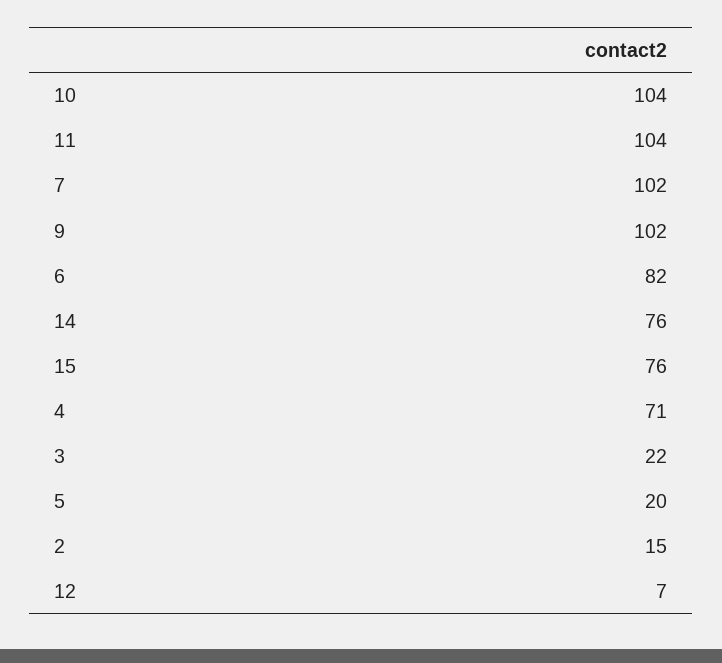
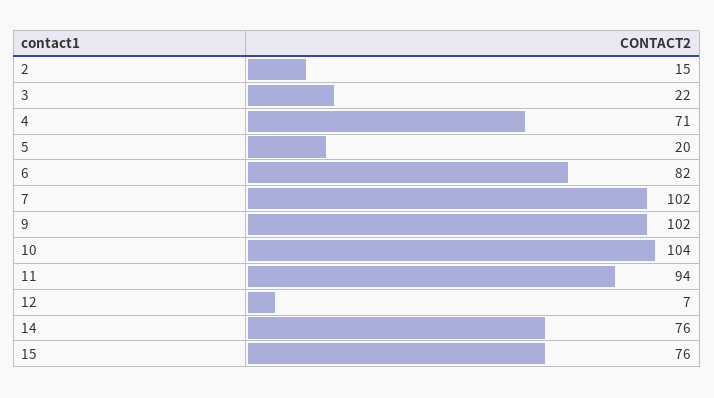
  {
    "10": 104,
-   "11": 104,
+   "11": 94,
    "7": 102,
    "9": 102,
    "6": 82,
    "14": 76,
    "15": 76,
    "4": 71,
    "3": 22,
    "5": 20,
    "2": 15,
    "12": 7
  }

